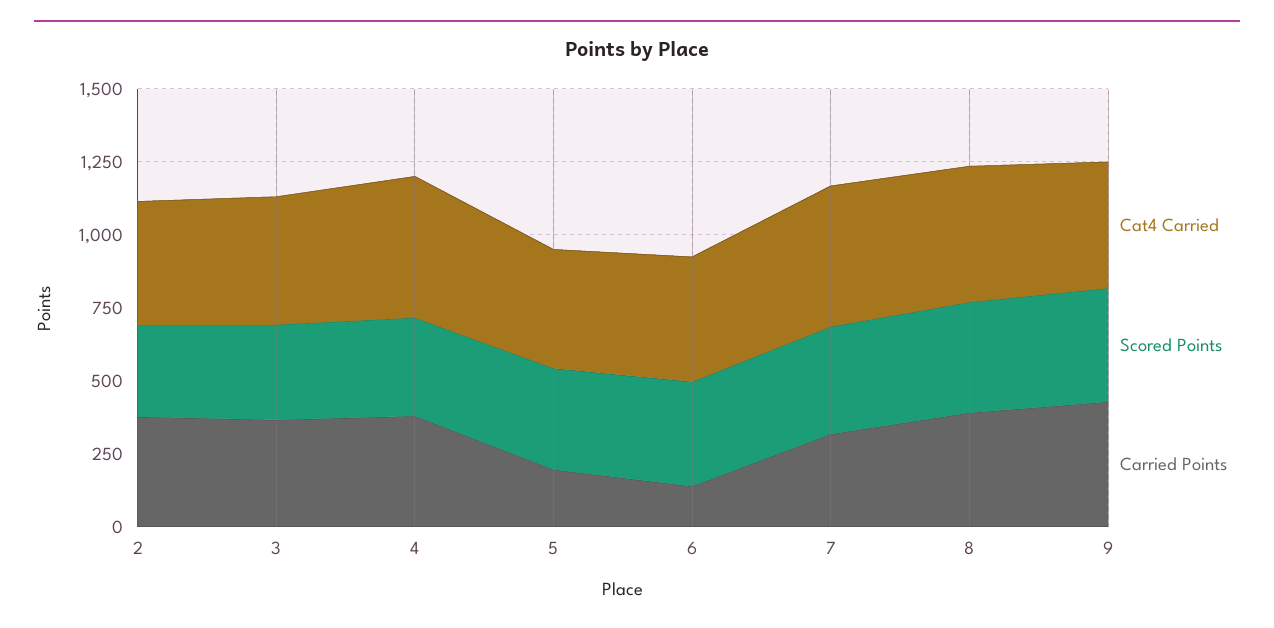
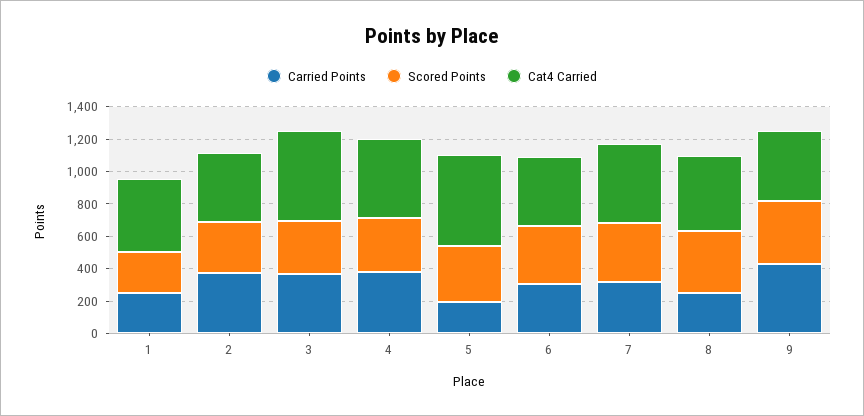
  {
    "Cat4 Carried": {
      "2": 400,
-     "3": 450,
+     "3": 550,
      "4": 500,
-     "5": 400,
+     "5": 550,
      "6": 450,
      "7": 500,
      "8": 450,
-     "9": 450
+     "9": 450,
+     "1": 450
    },
    "Scored Points": {
      "2": 300,
      "3": 350,
      "4": 350,
      "5": 350,
      "6": 350,
      "7": 350,
      "8": 400,
-     "9": 400
+     "9": 400,
+     "1": 250
    },
    "Carried Points": {
      "2": 400,
      "3": 350,
      "4": 400,
      "5": 200,
-     "6": 150,
+     "6": 300,
      "7": 300,
-     "8": 400,
+     "8": 250,
-     "9": 450
+     "9": 450,
+     "1": 250
    }
  }

